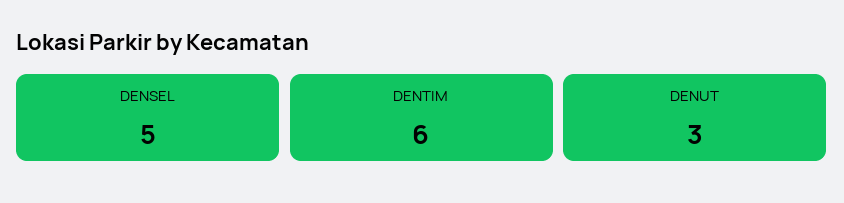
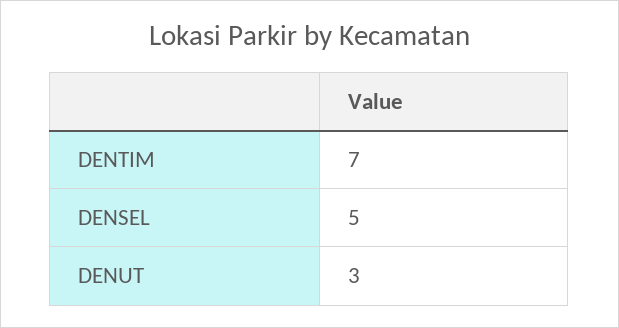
  {
    "DENSEL": 5,
-   "DENTIM": 6,
+   "DENTIM": 7,
    "DENUT": 3
  }

